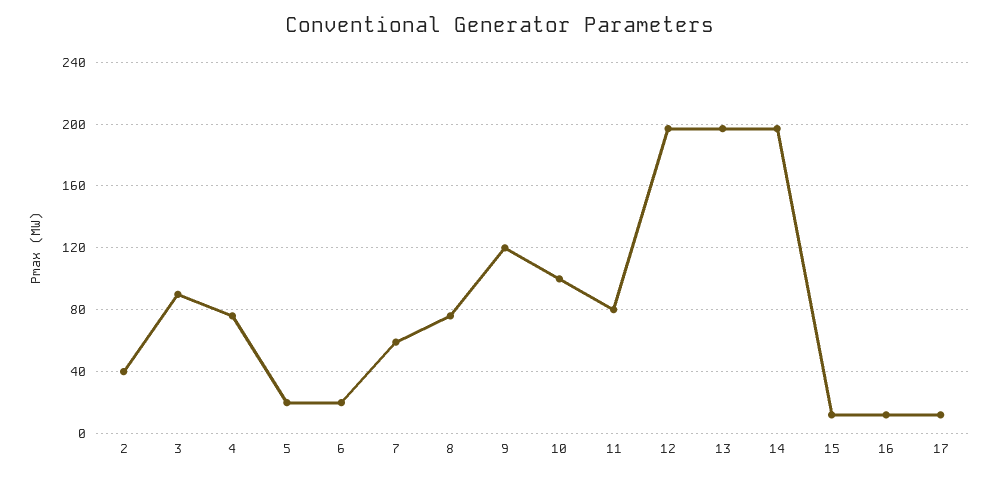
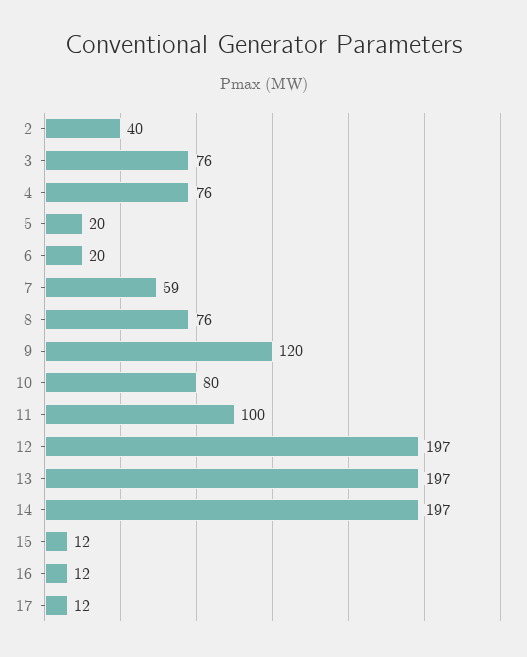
  {
    "2": 40,
-   "3": 90,
+   "3": 76,
    "4": 76,
    "5": 20,
    "6": 20,
    "7": 59,
    "8": 76,
    "9": 120,
-   "10": 100,
+   "10": 80,
-   "11": 80,
+   "11": 100,
    "12": 197,
    "13": 197,
    "14": 197,
    "15": 12,
    "16": 12,
    "17": 12
  }

